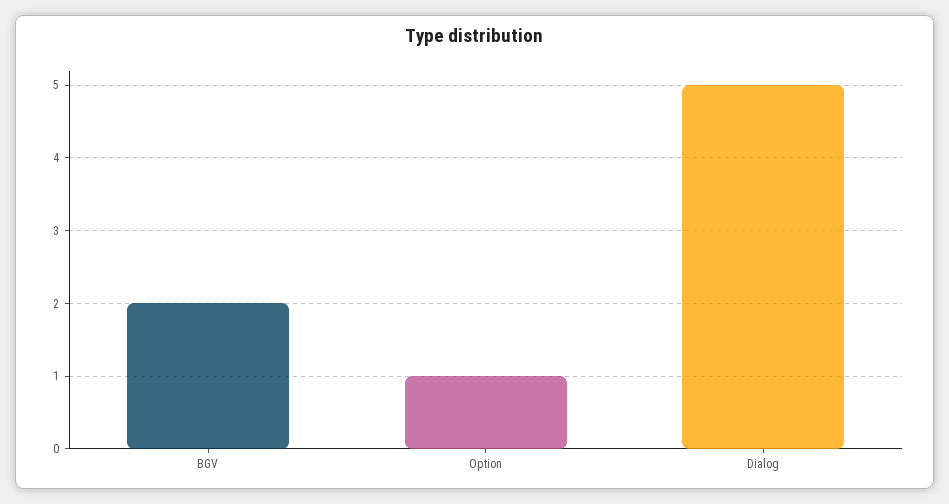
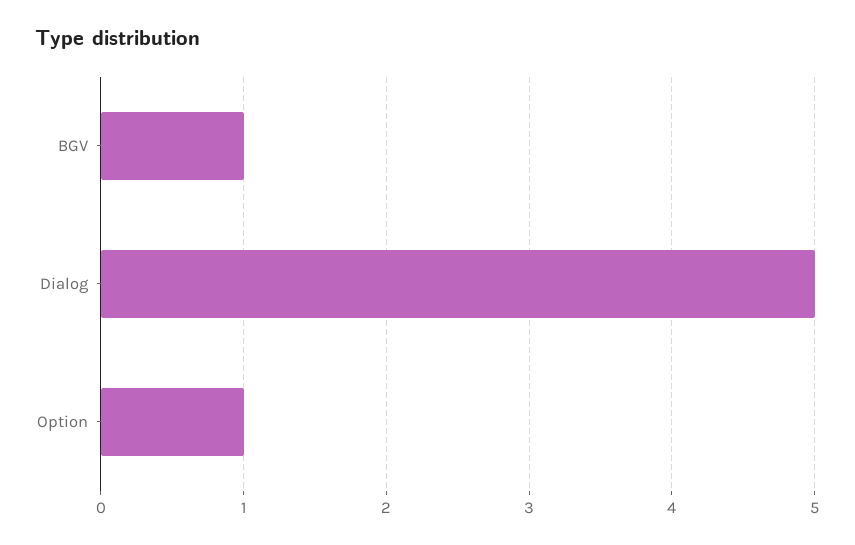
  {
-   "BGV": 2,
+   "BGV": 1,
    "Option": 1,
    "Dialog": 5
  }

